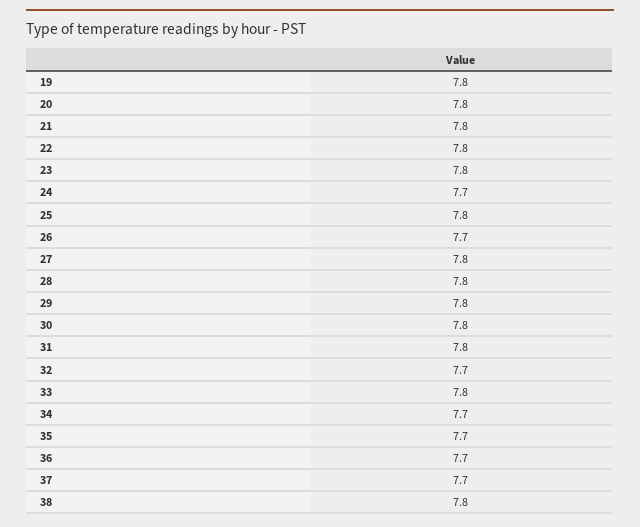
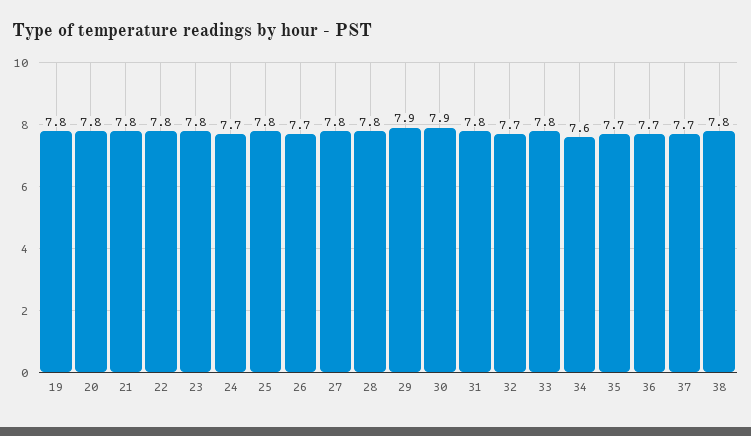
  {
    "19": 7.8,
    "20": 7.8,
    "21": 7.8,
    "22": 7.8,
    "23": 7.8,
    "24": 7.7,
    "25": 7.8,
    "26": 7.7,
    "27": 7.8,
    "28": 7.8,
-   "29": 7.8,
+   "29": 7.9,
-   "30": 7.8,
+   "30": 7.9,
    "31": 7.8,
    "32": 7.7,
    "33": 7.8,
-   "34": 7.7,
+   "34": 7.6,
    "35": 7.7,
    "36": 7.7,
    "37": 7.7,
    "38": 7.8
  }

